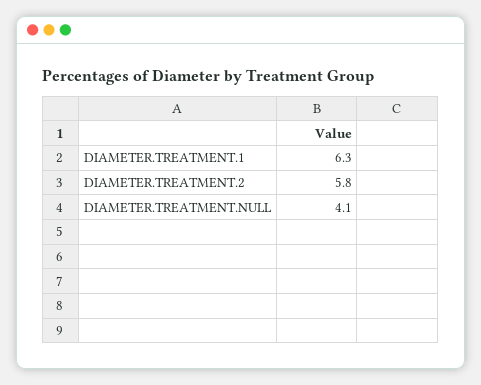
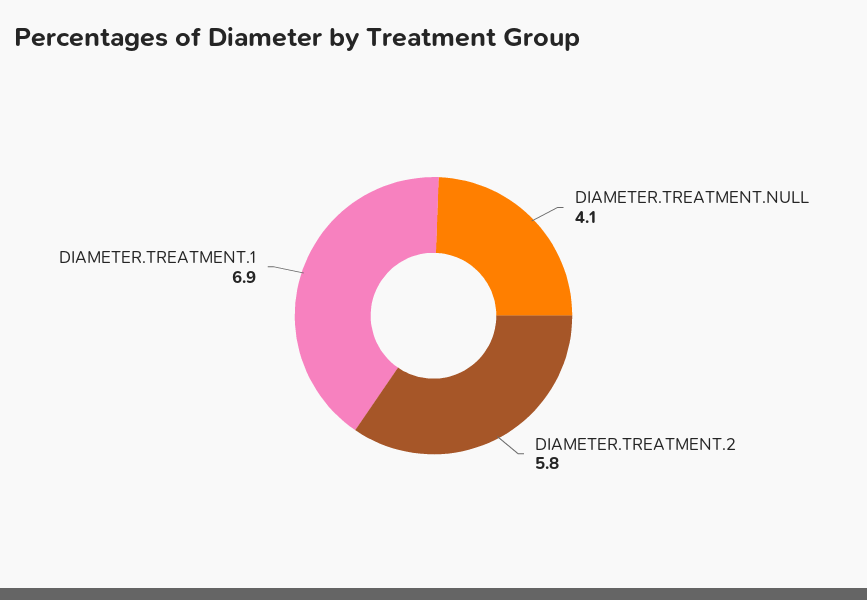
  {
-   "DIAMETER.TREATMENT.1": 6.3,
+   "DIAMETER.TREATMENT.1": 6.9,
    "DIAMETER.TREATMENT.2": 5.8,
    "DIAMETER.TREATMENT.NULL": 4.1
  }

